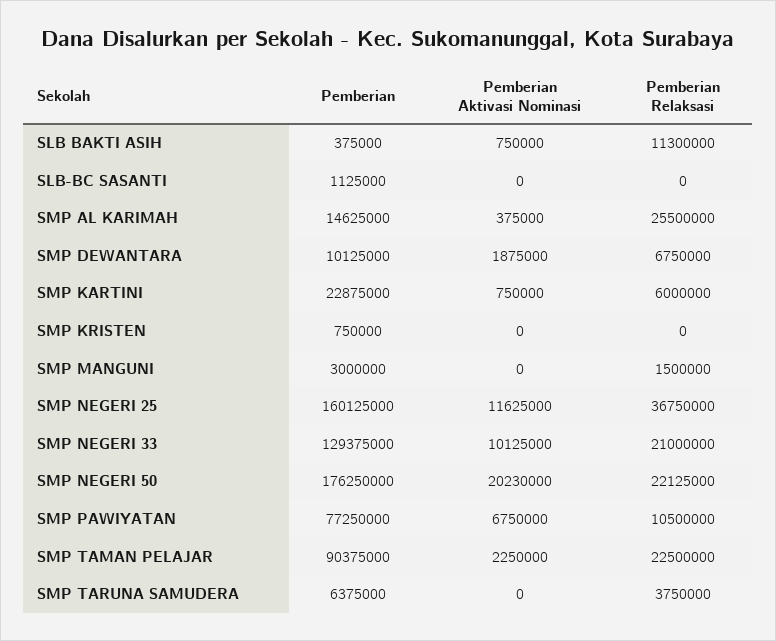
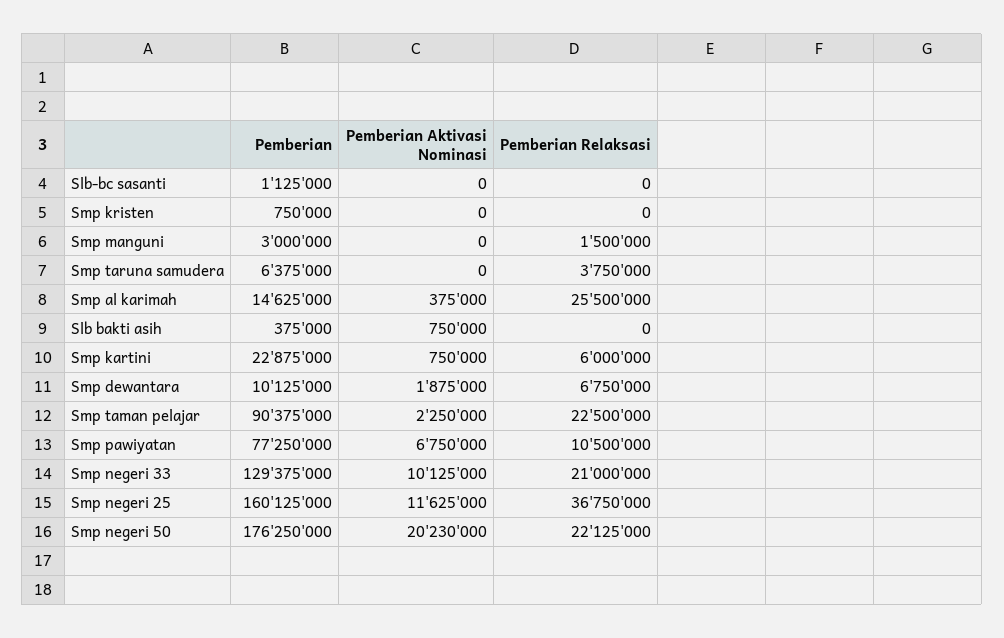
  {
    "Pemberian": {
      "SLB BAKTI ASIH": 375000,
      "SLB-BC SASANTI": 1125000,
      "SMP AL KARIMAH": 14625000,
      "SMP DEWANTARA": 10125000,
      "SMP KARTINI": 22875000,
      "SMP KRISTEN": 750000,
      "SMP MANGUNI": 3000000,
      "SMP NEGERI 25": 160125000,
      "SMP NEGERI 33": 129375000,
      "SMP NEGERI 50": 176250000,
      "SMP PAWIYATAN": 77250000,
      "SMP TAMAN PELAJAR": 90375000,
      "SMP TARUNA SAMUDERA": 6375000
    },
    "Pemberian Aktivasi Nominasi": {
      "SLB BAKTI ASIH": 750000,
      "SLB-BC SASANTI": 0,
      "SMP AL KARIMAH": 375000,
      "SMP DEWANTARA": 1875000,
      "SMP KARTINI": 750000,
      "SMP KRISTEN": 0,
      "SMP MANGUNI": 0,
      "SMP NEGERI 25": 11625000,
      "SMP NEGERI 33": 10125000,
      "SMP NEGERI 50": 20230000,
      "SMP PAWIYATAN": 6750000,
      "SMP TAMAN PELAJAR": 2250000,
      "SMP TARUNA SAMUDERA": 0
    },
    "Pemberian Relaksasi": {
-     "SLB BAKTI ASIH": 11300000,
+     "SLB BAKTI ASIH": 0,
      "SLB-BC SASANTI": 0,
      "SMP AL KARIMAH": 25500000,
      "SMP DEWANTARA": 6750000,
      "SMP KARTINI": 6000000,
      "SMP KRISTEN": 0,
      "SMP MANGUNI": 1500000,
      "SMP NEGERI 25": 36750000,
      "SMP NEGERI 33": 21000000,
      "SMP NEGERI 50": 22125000,
      "SMP PAWIYATAN": 10500000,
      "SMP TAMAN PELAJAR": 22500000,
      "SMP TARUNA SAMUDERA": 3750000
    }
  }

